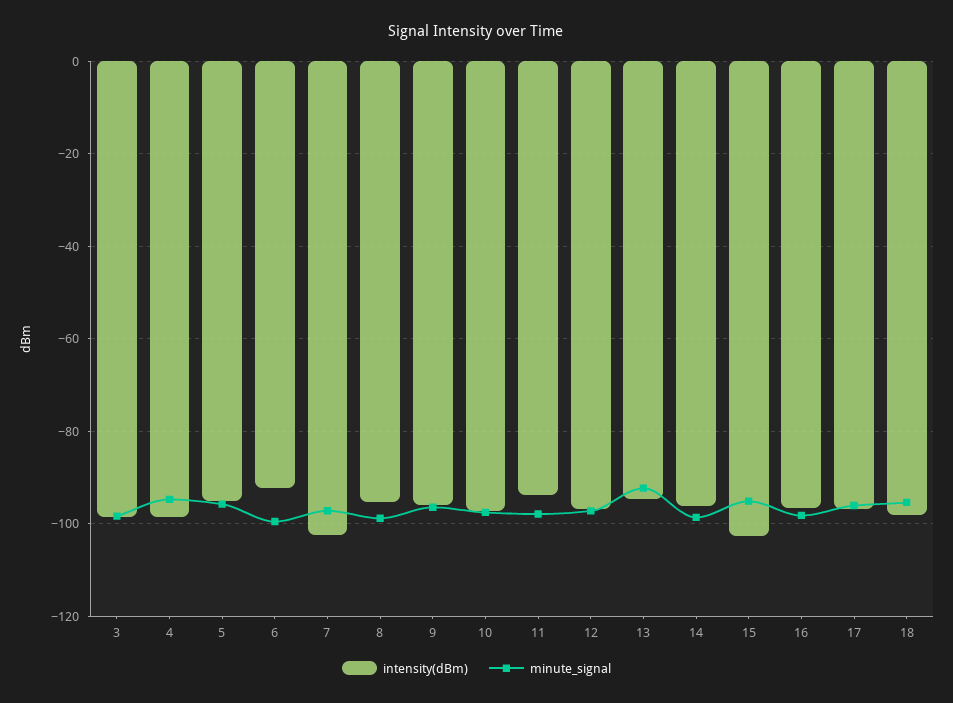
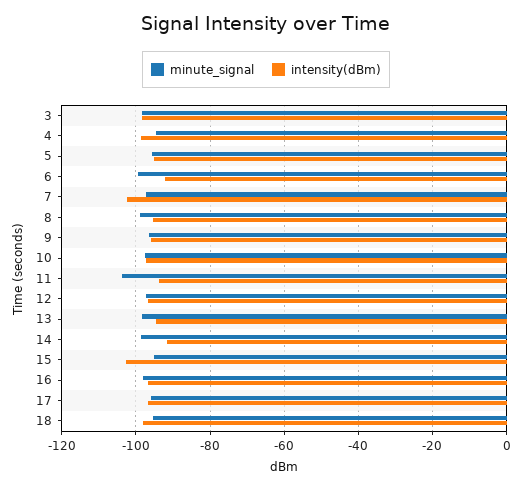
  {
    "intensity(dBm)": {
      "3": -98,
      "4": -98,
      "5": -96,
      "6": -92,
      "7": -102,
      "8": -96,
      "9": -96,
      "10": -98,
      "11": -94,
      "12": -96,
      "13": -94,
-     "14": -96,
+     "14": -92,
      "15": -102,
      "16": -96,
      "17": -96,
      "18": -98
    },
    "minute_signal": {
      "3": -98,
      "4": -94,
      "5": -96,
      "6": -100,
      "7": -98,
      "8": -98,
      "9": -96,
      "10": -98,
-     "11": -98,
+     "11": -104,
      "12": -98,
-     "13": -92,
+     "13": -98,
      "14": -98,
      "15": -96,
      "16": -98,
      "17": -96,
      "18": -96
    }
  }

